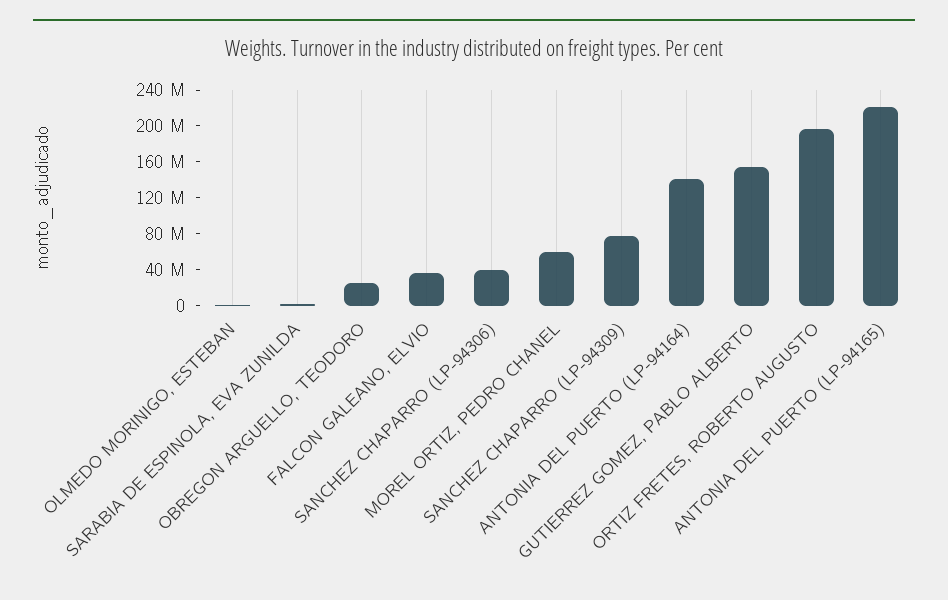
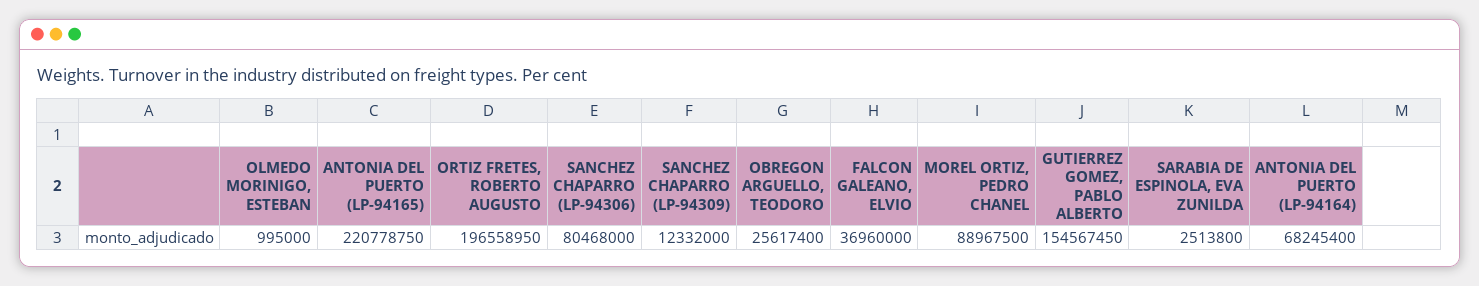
  {
    "OLMEDO MORINIGO, ESTEBAN": 995000,
    "SARABIA DE ESPINOLA, EVA ZUNILDA": 2513800,
    "OBREGON ARGUELLO, TEODORO": 25617400,
    "FALCON GALEANO, ELVIO": 36960000,
-   "SANCHEZ CHAPARRO (LP-94306)": 40000000,
+   "SANCHEZ CHAPARRO (LP-94306)": 80468000,
-   "MOREL ORTIZ, PEDRO CHANEL": 60000000,
+   "MOREL ORTIZ, PEDRO CHANEL": 88967500,
-   "SANCHEZ CHAPARRO (LP-94309)": 80000000,
+   "SANCHEZ CHAPARRO (LP-94309)": 12332000,
-   "ANTONIA DEL PUERTO (LP-94164)": 140000000,
+   "ANTONIA DEL PUERTO (LP-94164)": 68245400,
    "GUTIERREZ GOMEZ, PABLO ALBERTO": 154567450,
    "ORTIZ FRETES, ROBERTO AUGUSTO": 196558950,
    "ANTONIA DEL PUERTO (LP-94165)": 220778750
  }

